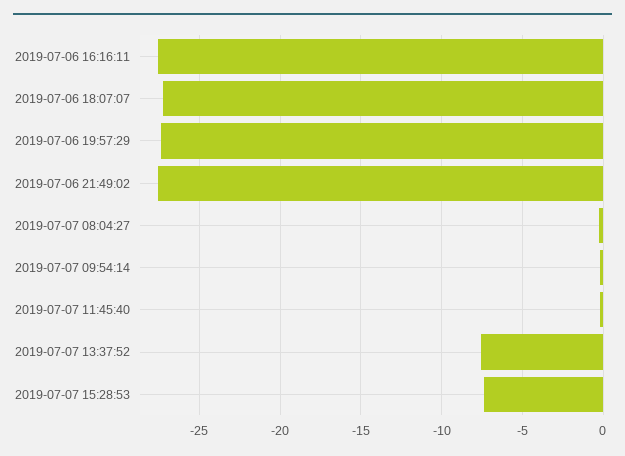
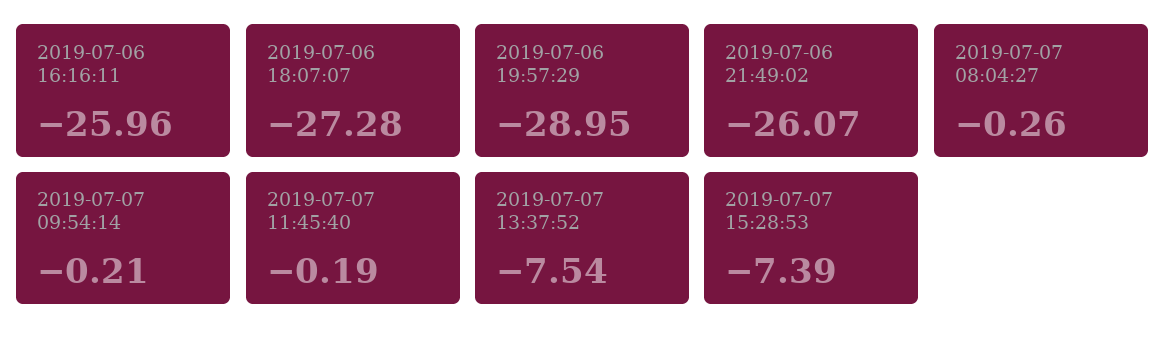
  {
-   "2019-07-06 16:16:11": -27.5,
+   "2019-07-06 16:16:11": -25.96,
    "2019-07-06 18:07:07": -27.28,
-   "2019-07-06 19:57:29": -27.5,
+   "2019-07-06 19:57:29": -28.95,
-   "2019-07-06 21:49:02": -27.5,
+   "2019-07-06 21:49:02": -26.07,
    "2019-07-07 08:04:27": -0.26,
    "2019-07-07 09:54:14": -0.21,
    "2019-07-07 11:45:40": -0.19,
    "2019-07-07 13:37:52": -7.54,
    "2019-07-07 15:28:53": -7.39
  }

